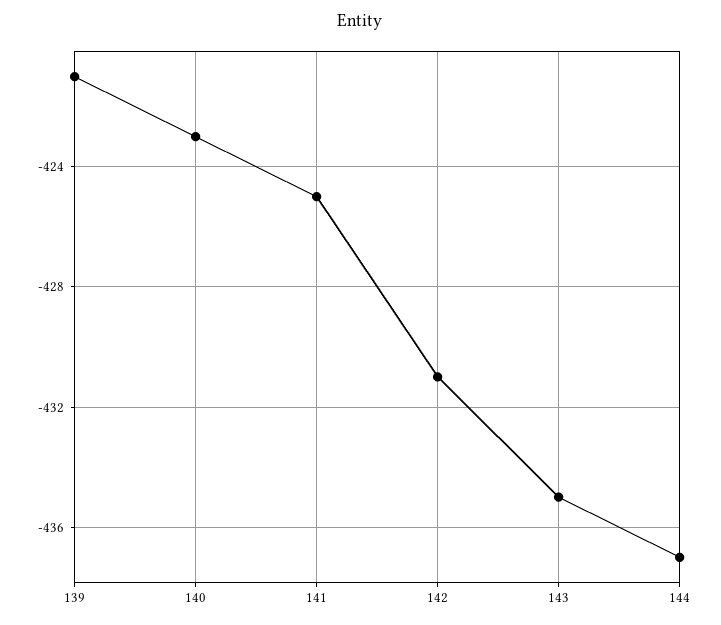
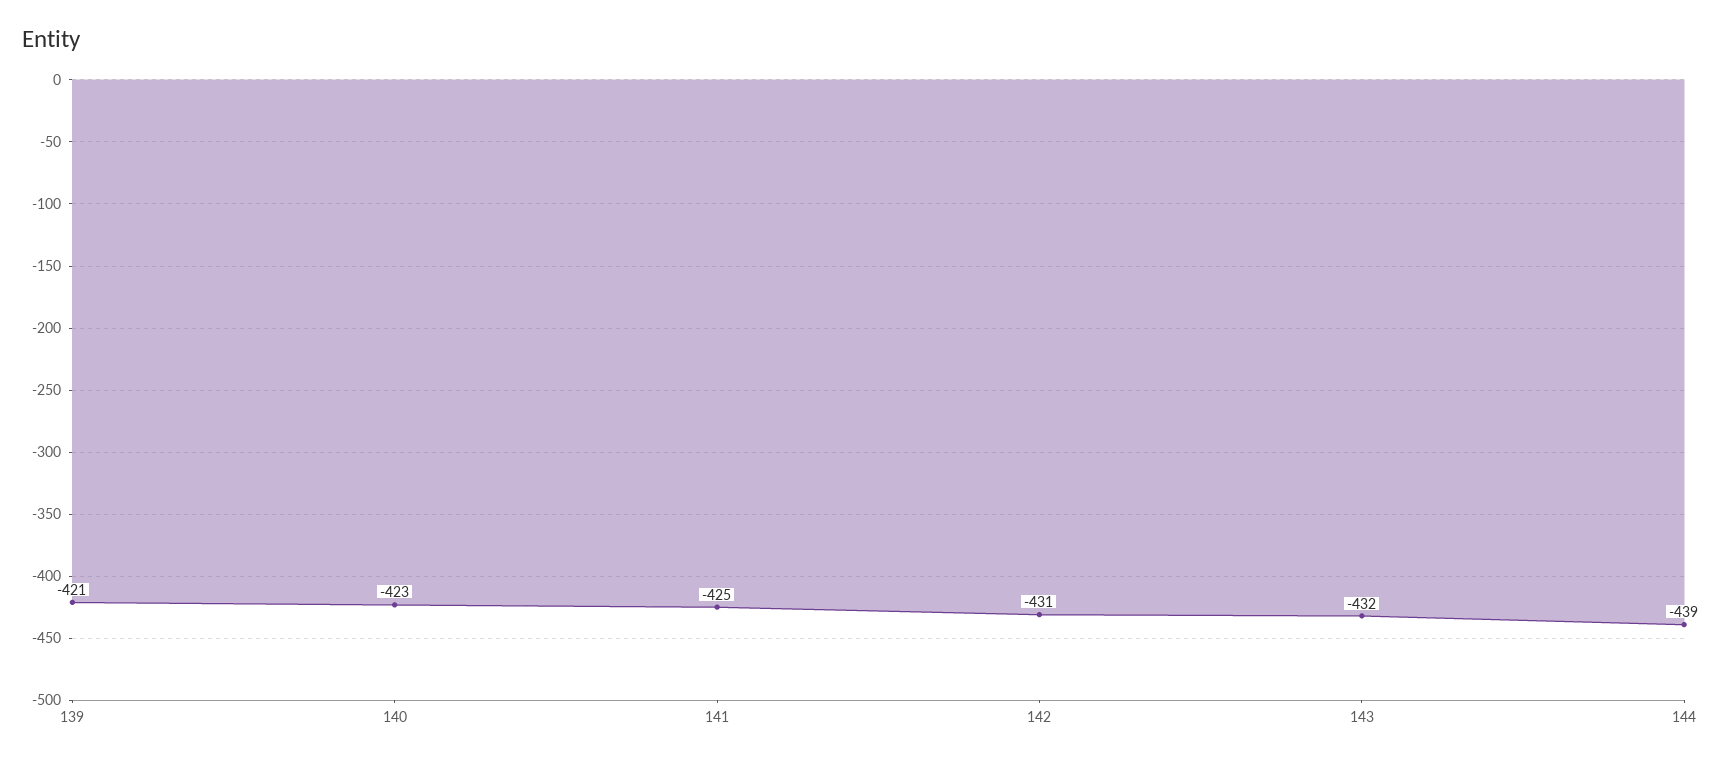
  {
    "139": -421,
    "140": -423,
    "141": -425,
    "142": -431,
-   "143": -435,
+   "143": -432,
-   "144": -437
+   "144": -439
  }

